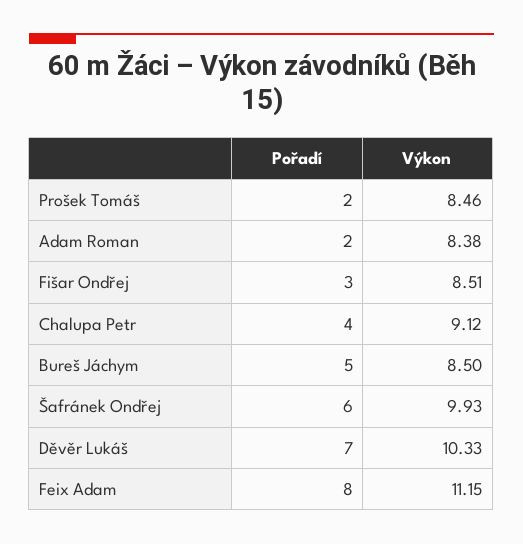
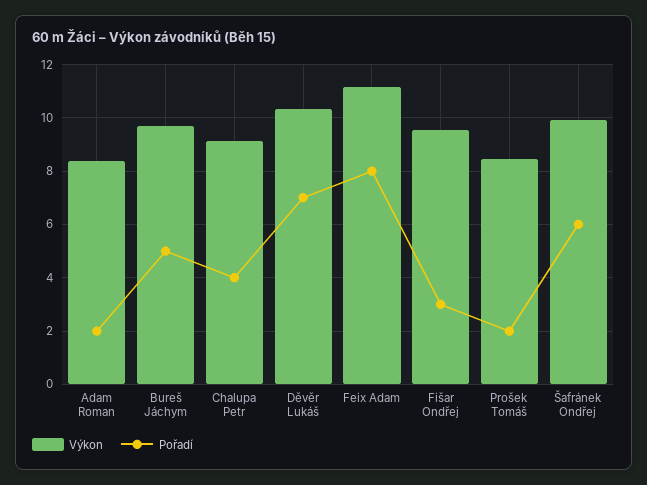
  {
    "Pořadí": {
      "Prošek Tomáš": 2,
      "Adam Roman": 2,
      "Fišar Ondřej": 3,
      "Chalupa Petr": 4,
      "Bureš Jáchym": 5,
      "Šafránek Ondřej": 6,
      "Děvěr Lukáš": 7,
      "Feix Adam": 8
    },
    "Výkon": {
      "Prošek Tomáš": 8.46,
      "Adam Roman": 8.38,
-     "Fišar Ondřej": 8.51,
+     "Fišar Ondřej": 9.5,
      "Chalupa Petr": 9.12,
-     "Bureš Jáchym": 8.5,
+     "Bureš Jáchym": 9.75,
      "Šafránek Ondřej": 9.93,
      "Děvěr Lukáš": 10.33,
      "Feix Adam": 11.15
    }
  }

